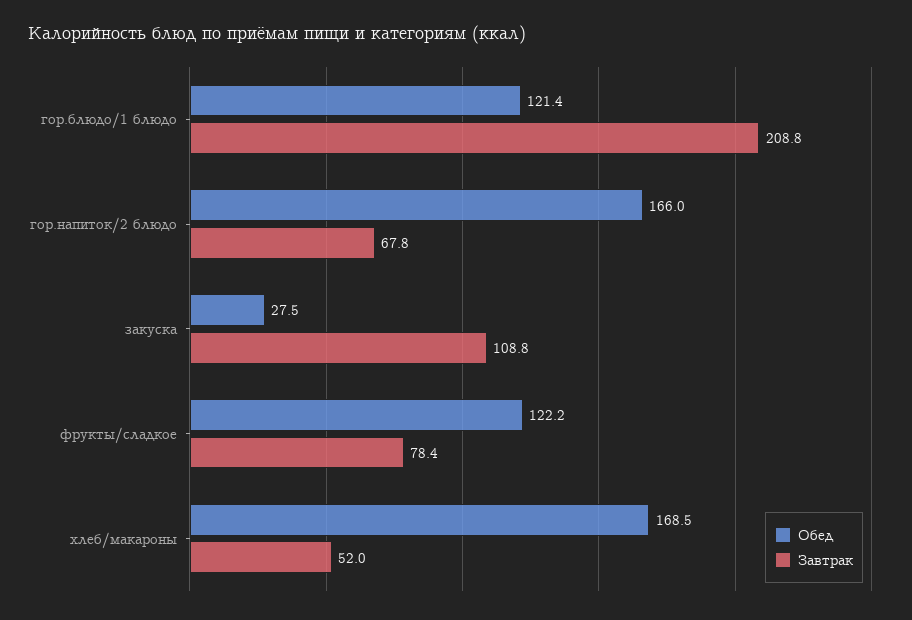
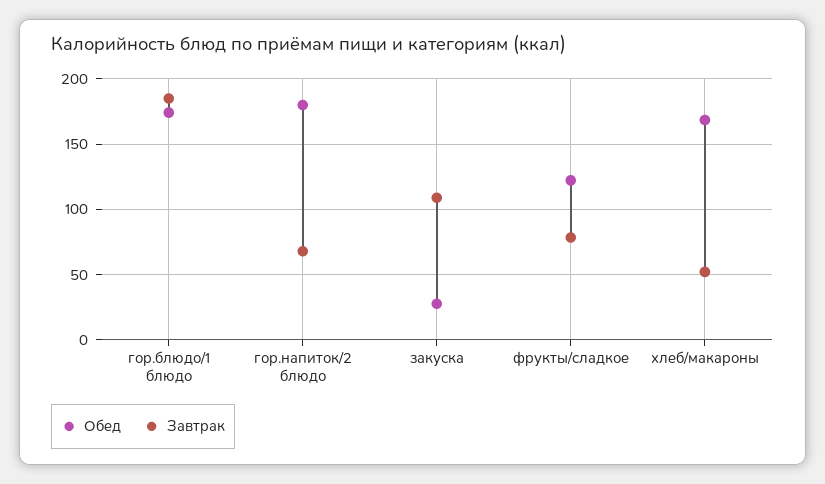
  {
    "Обед": {
-     "гор.блюдо/1 блюдо": 121.4,
+     "гор.блюдо/1 блюдо": 175,
-     "гор.напиток/2 блюдо": 166,
+     "гор.напиток/2 блюдо": 180,
      "закуска": 27.5,
      "фрукты/сладкое": 122.2,
      "хлеб/макароны": 168.5
    },
    "Завтрак": {
-     "гор.блюдо/1 блюдо": 208.8,
+     "гор.блюдо/1 блюдо": 185,
      "гор.напиток/2 блюдо": 67.8,
      "закуска": 108.8,
      "фрукты/сладкое": 78.4,
      "хлеб/макароны": 52
    }
  }

